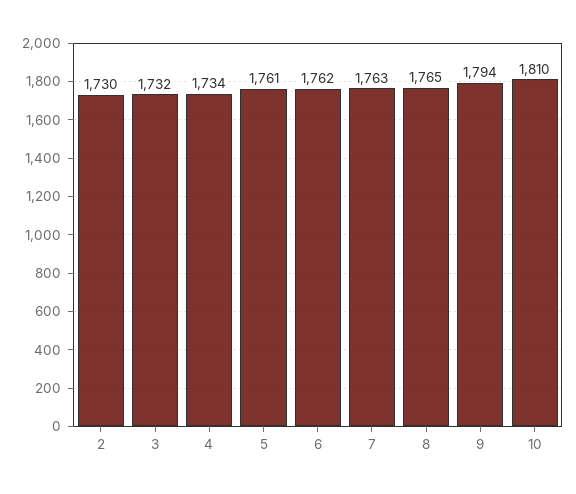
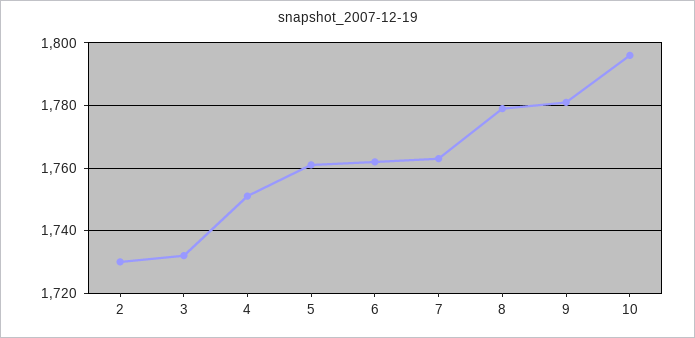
  {
    "2": 1730,
    "3": 1732,
-   "4": 1734,
+   "4": 1750,
    "5": 1761,
    "6": 1762,
    "7": 1763,
-   "8": 1765,
+   "8": 1780,
-   "9": 1794,
+   "9": 1780,
-   "10": 1810
+   "10": 1795
  }

